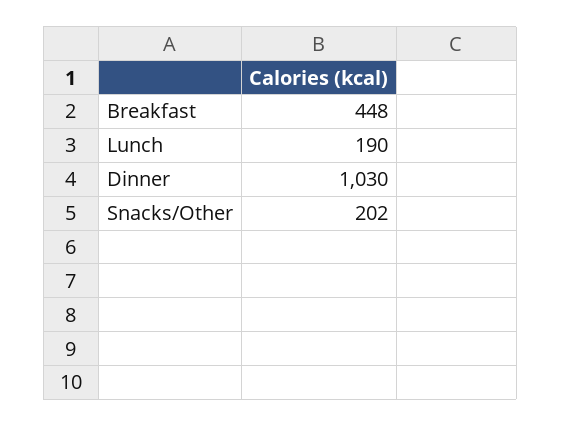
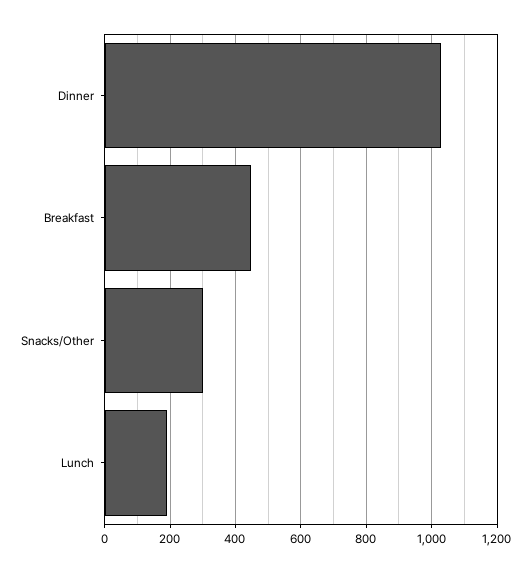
  {
    "Breakfast": 448,
    "Lunch": 190,
    "Dinner": 1030,
-   "Snacks/Other": 202
+   "Snacks/Other": 300
  }

